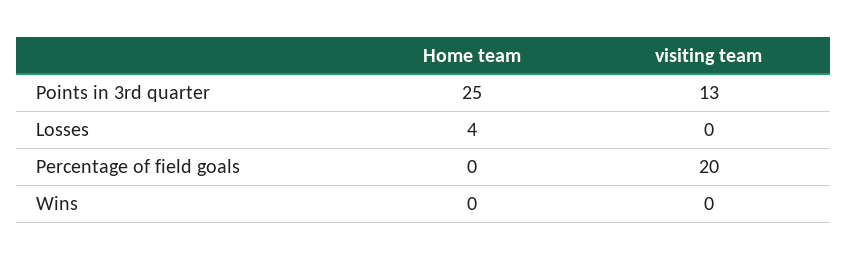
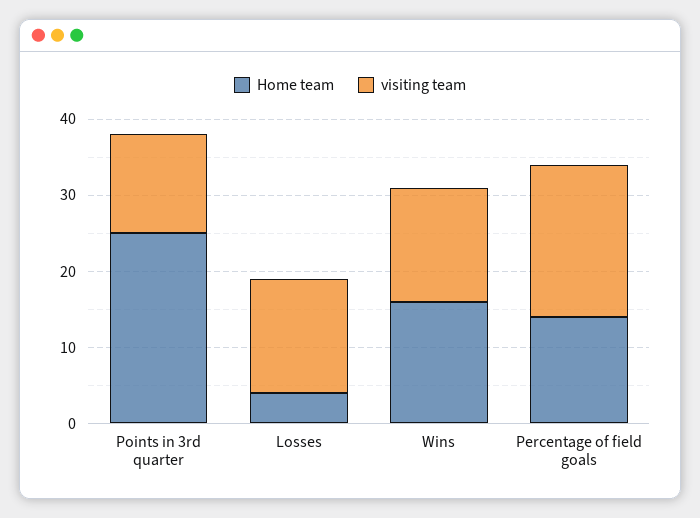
  {
    "Home team": {
      "Points in 3rd quarter": 25,
      "Losses": 4,
-     "Percentage of field goals": 0,
+     "Percentage of field goals": 15,
-     "Wins": 0
+     "Wins": 15
    },
    "visiting team": {
      "Points in 3rd quarter": 13,
-     "Losses": 0,
+     "Losses": 15,
      "Percentage of field goals": 20,
-     "Wins": 0
+     "Wins": 15
    }
  }

